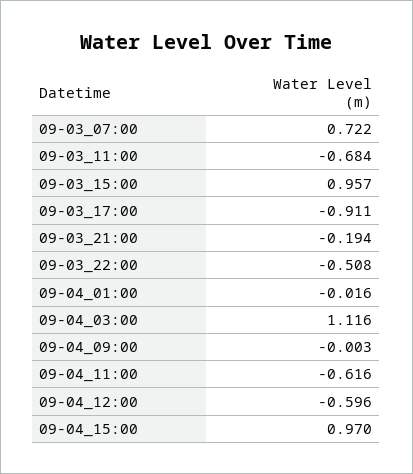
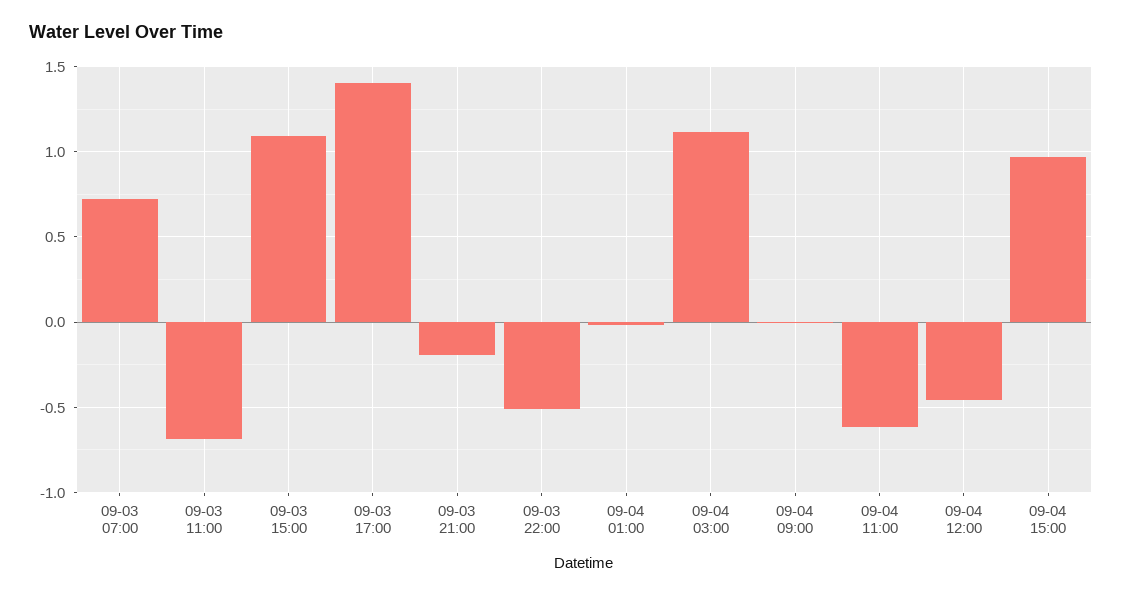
  {
    "09-03_07:00": 0.722,
    "09-03_11:00": -0.684,
-   "09-03_15:00": 0.957,
+   "09-03_15:00": 1.1,
-   "09-03_17:00": -0.911,
+   "09-03_17:00": 1.4,
    "09-03_21:00": -0.194,
    "09-03_22:00": -0.508,
    "09-04_01:00": -0.016,
    "09-04_03:00": 1.116,
    "09-04_09:00": -0.003,
    "09-04_11:00": -0.616,
-   "09-04_12:00": -0.596,
+   "09-04_12:00": -0.45,
    "09-04_15:00": 0.97
  }

